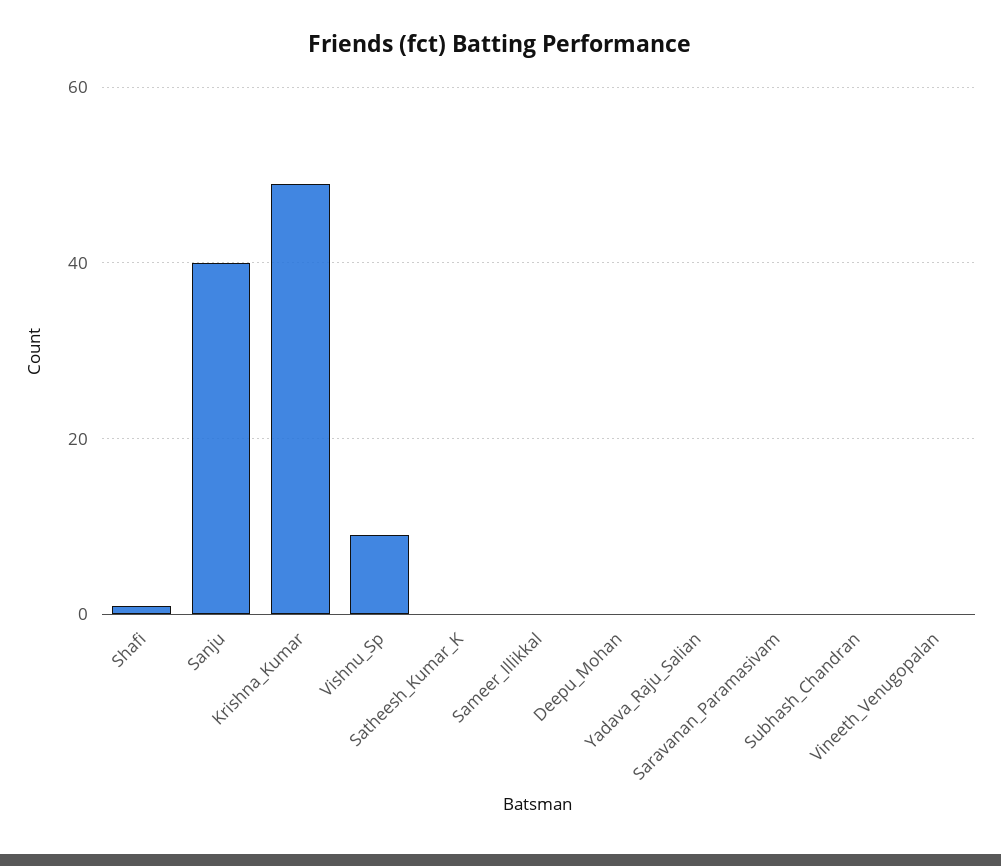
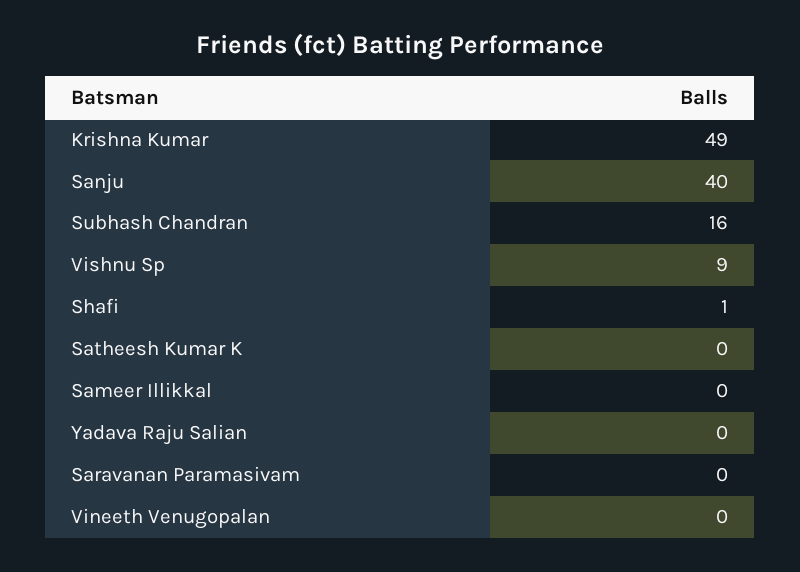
  {
    "Shafi": 1,
    "Sanju": 40,
    "Krishna_Kumar": 49,
    "Vishnu_Sp": 9,
    "Satheesh_Kumar_K": 0,
    "Sameer_Illikkal": 0,
-   "Deepu_Mohan": 0,
    "Yadava_Raju_Salian": 0,
    "Saravanan_Paramasivam": 0,
-   "Subhash_Chandran": 0,
+   "Subhash_Chandran": 16,
    "Vineeth_Venugopalan": 0
  }

